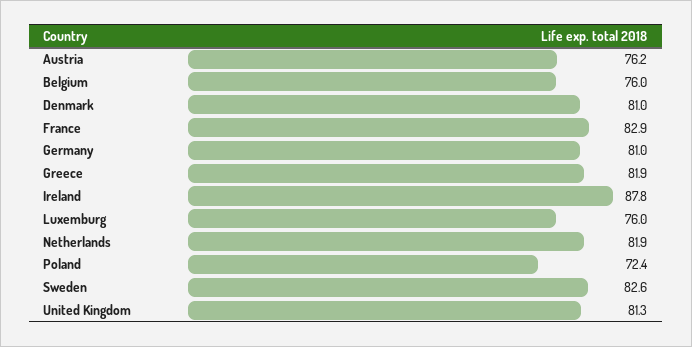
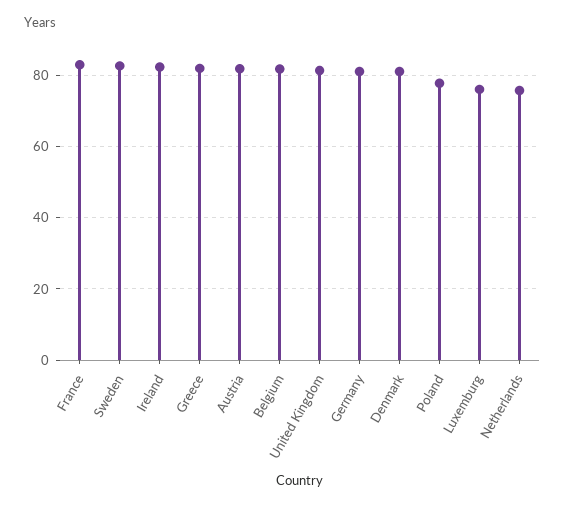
  {
-   "Austria": 76.2,
+   "Austria": 82,
-   "Belgium": 76,
+   "Belgium": 82,
    "Denmark": 81,
    "France": 82.9,
    "Germany": 81,
    "Greece": 81.9,
-   "Ireland": 87.8,
+   "Ireland": 82,
    "Luxemburg": 76,
-   "Netherlands": 81.9,
+   "Netherlands": 76,
-   "Poland": 72.4,
+   "Poland": 78,
    "Sweden": 82.6,
    "United Kingdom": 81.3
  }

